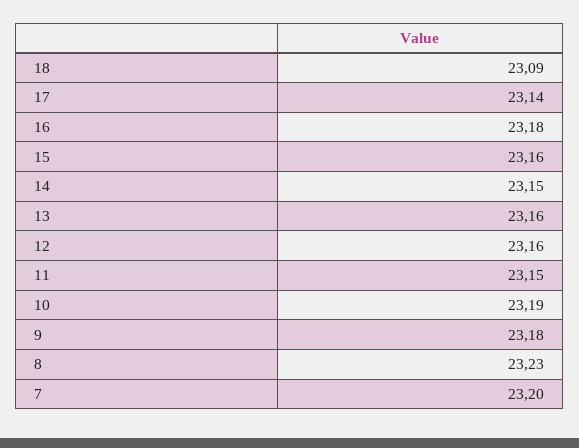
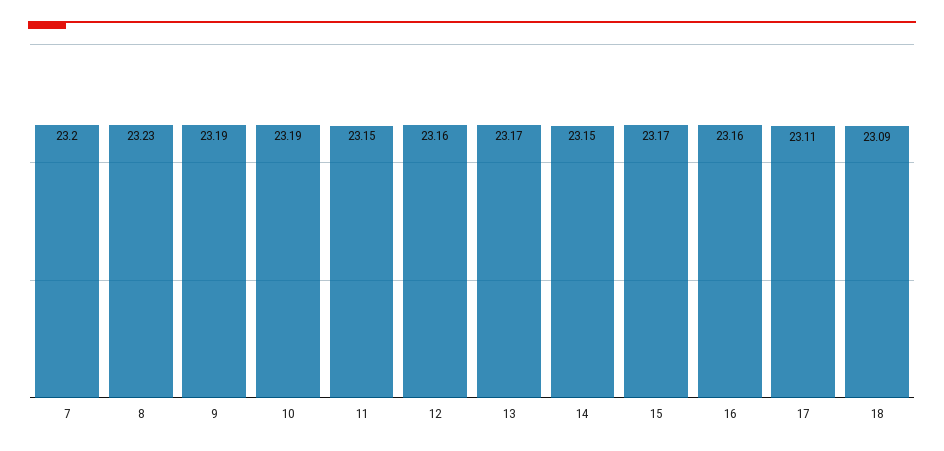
  {
    "18": 23.09,
-   "17": 23.14,
+   "17": 23.11,
-   "16": 23.18,
+   "16": 23.16,
-   "15": 23.16,
+   "15": 23.17,
    "14": 23.15,
-   "13": 23.16,
+   "13": 23.17,
    "12": 23.16,
    "11": 23.15,
    "10": 23.19,
-   "9": 23.18,
+   "9": 23.19,
    "8": 23.23,
    "7": 23.2
  }

